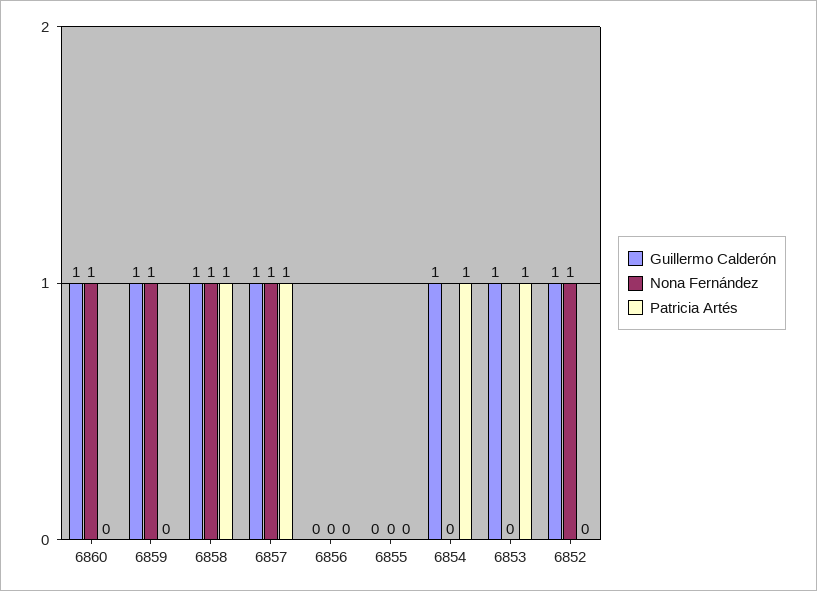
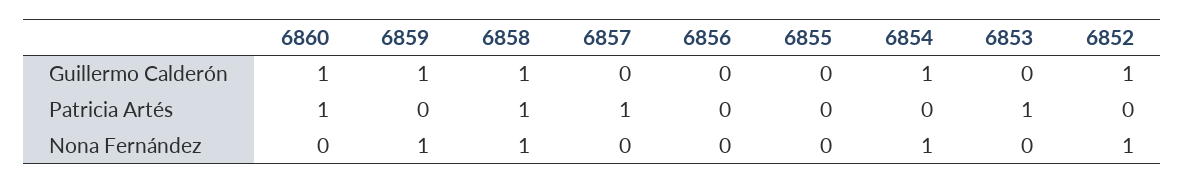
  {
    "Guillermo Calderón": {
      "6860": 1,
      "6859": 1,
      "6858": 1,
-     "6857": 1,
+     "6857": 0,
      "6856": 0,
      "6855": 0,
      "6854": 1,
-     "6853": 1,
+     "6853": 0,
      "6852": 1
    },
    "Nona Fernández": {
-     "6860": 1,
+     "6860": 0,
      "6859": 1,
      "6858": 1,
-     "6857": 1,
+     "6857": 0,
      "6856": 0,
      "6855": 0,
-     "6854": 0,
+     "6854": 1,
      "6853": 0,
      "6852": 1
    },
    "Patricia Artés": {
-     "6860": 0,
+     "6860": 1,
      "6859": 0,
      "6858": 1,
      "6857": 1,
      "6856": 0,
      "6855": 0,
-     "6854": 1,
+     "6854": 0,
      "6853": 1,
      "6852": 0
    }
  }

